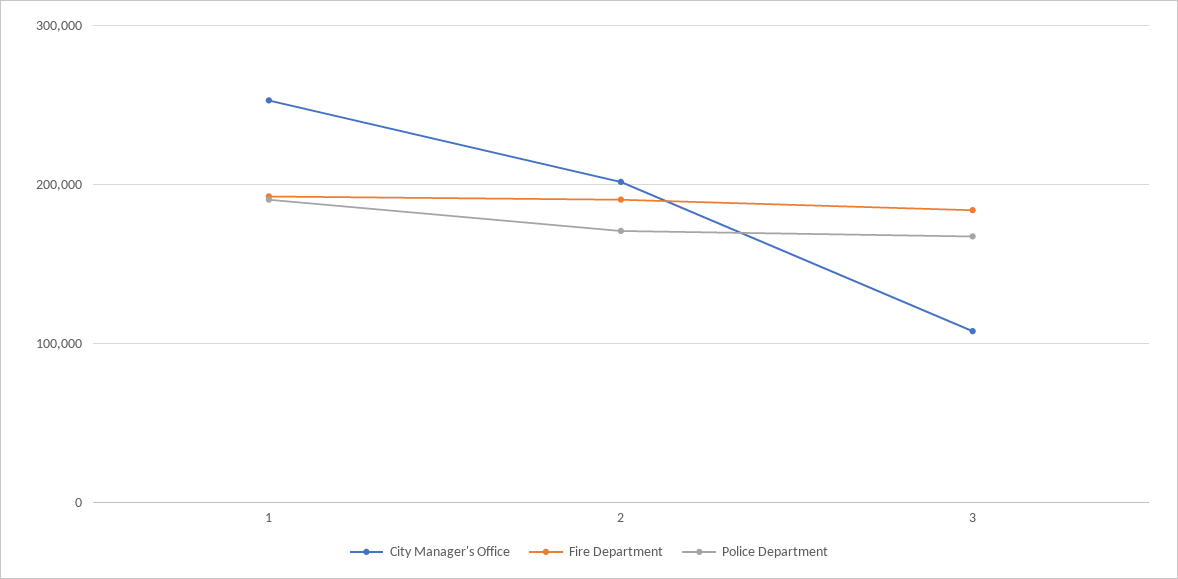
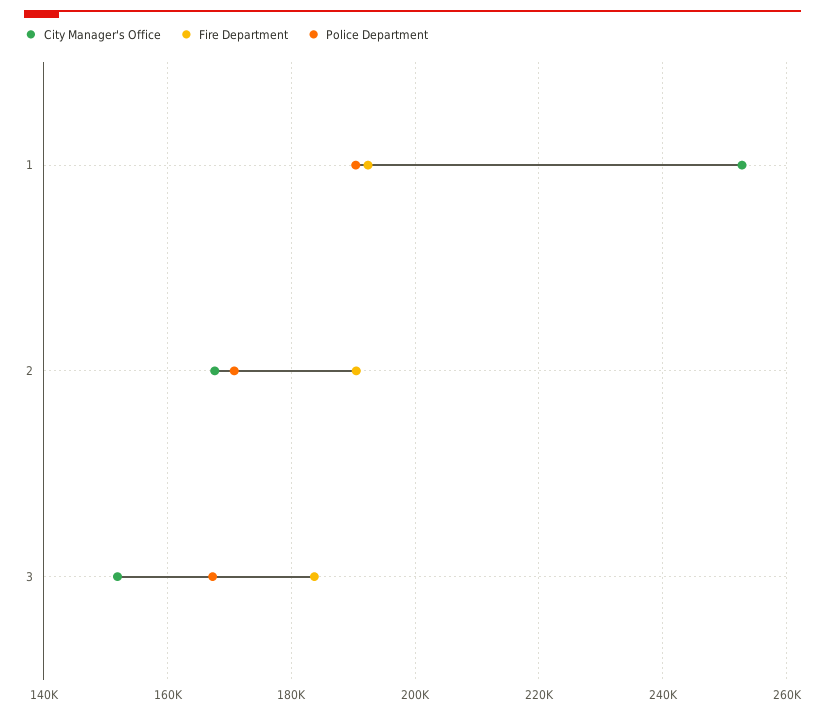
  {
    "City Manager's Office": {
      "1": 252000,
-     "2": 200000,
+     "2": 168000,
-     "3": 110000
+     "3": 152000
    },
    "Fire Department": {
      "1": 192000,
      "2": 190000,
      "3": 184000
    },
    "Police Department": {
      "1": 190000,
      "2": 170000,
      "3": 168000
    }
  }

